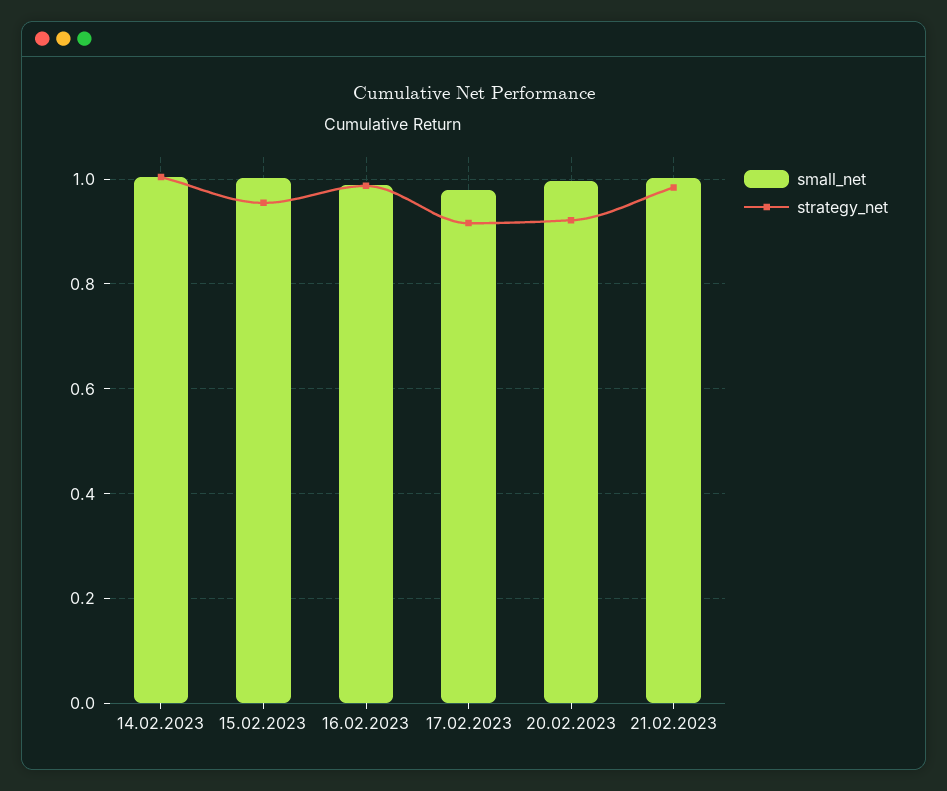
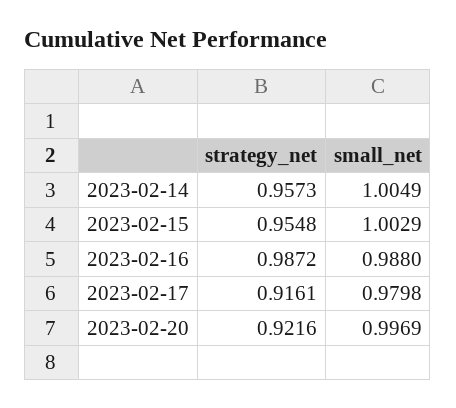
  {
    "small_net": {
      "14.02.2023": 1.0049,
      "15.02.2023": 1.0029,
      "16.02.2023": 0.988,
      "17.02.2023": 0.9798,
-     "20.02.2023": 0.9969,
+     "20.02.2023": 0.9969
-     "21.02.2023": 1
    },
    "strategy_net": {
-     "14.02.2023": 1,
+     "14.02.2023": 0.9573,
      "15.02.2023": 0.9548,
      "16.02.2023": 0.9872,
      "17.02.2023": 0.9161,
-     "20.02.2023": 0.9216,
+     "20.02.2023": 0.9216
-     "21.02.2023": 0.98
    }
  }

